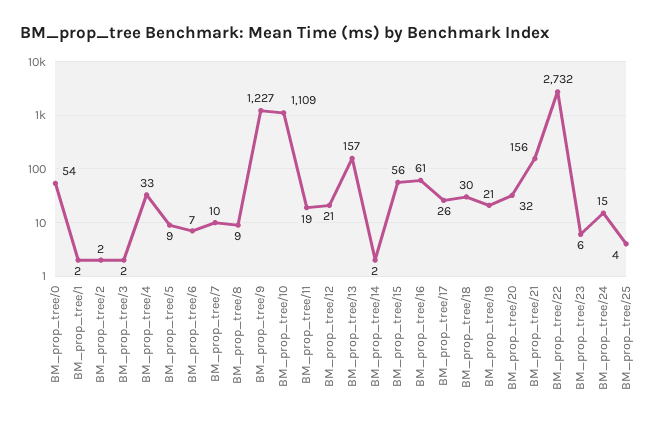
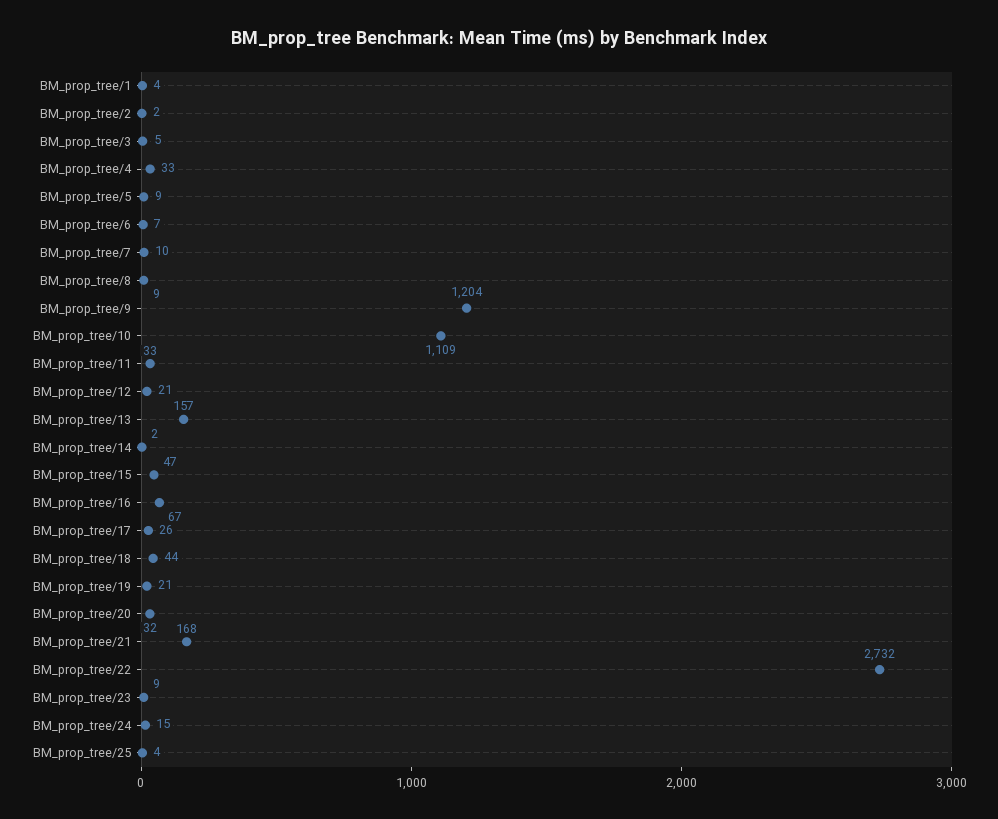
  {
-   "BM_prop_tree/0": 54,
-   "BM_prop_tree/1": 2,
+   "BM_prop_tree/1": 4,
    "BM_prop_tree/2": 2,
-   "BM_prop_tree/3": 2,
+   "BM_prop_tree/3": 5,
    "BM_prop_tree/4": 33,
    "BM_prop_tree/5": 9,
    "BM_prop_tree/6": 7,
    "BM_prop_tree/7": 10,
    "BM_prop_tree/8": 9,
-   "BM_prop_tree/9": 1227,
+   "BM_prop_tree/9": 1204,
    "BM_prop_tree/10": 1109,
-   "BM_prop_tree/11": 19,
+   "BM_prop_tree/11": 33,
    "BM_prop_tree/12": 21,
    "BM_prop_tree/13": 157,
    "BM_prop_tree/14": 2,
-   "BM_prop_tree/15": 56,
+   "BM_prop_tree/15": 47,
-   "BM_prop_tree/16": 61,
+   "BM_prop_tree/16": 67,
    "BM_prop_tree/17": 26,
-   "BM_prop_tree/18": 30,
+   "BM_prop_tree/18": 44,
    "BM_prop_tree/19": 21,
    "BM_prop_tree/20": 32,
-   "BM_prop_tree/21": 156,
+   "BM_prop_tree/21": 168,
    "BM_prop_tree/22": 2732,
-   "BM_prop_tree/23": 6,
+   "BM_prop_tree/23": 9,
    "BM_prop_tree/24": 15,
    "BM_prop_tree/25": 4
  }

